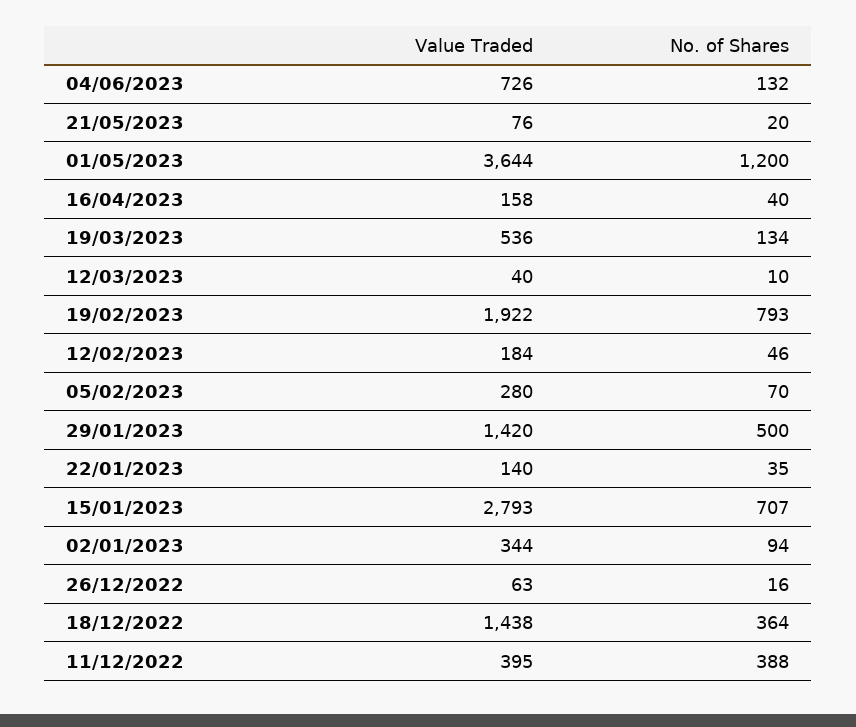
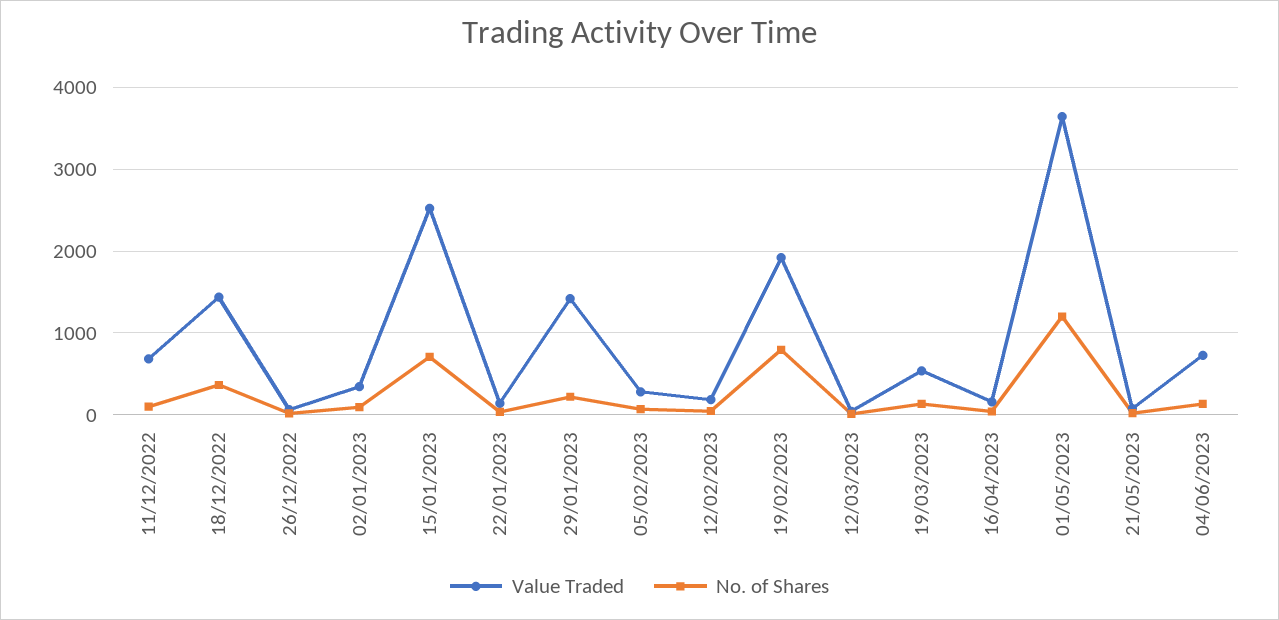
  {
    "Value Traded": {
      "04/06/2023": 726,
      "21/05/2023": 76,
      "01/05/2023": 3644,
      "16/04/2023": 158,
      "19/03/2023": 536,
      "12/03/2023": 40,
      "19/02/2023": 1922,
      "12/02/2023": 184,
      "05/02/2023": 280,
      "29/01/2023": 1420,
      "22/01/2023": 140,
-     "15/01/2023": 2793,
+     "15/01/2023": 2500,
      "02/01/2023": 344,
      "26/12/2022": 63,
      "18/12/2022": 1438,
-     "11/12/2022": 395
+     "11/12/2022": 700
    },
    "No. of Shares": {
      "04/06/2023": 132,
      "21/05/2023": 20,
      "01/05/2023": 1200,
      "16/04/2023": 40,
      "19/03/2023": 134,
      "12/03/2023": 10,
      "19/02/2023": 793,
      "12/02/2023": 46,
      "05/02/2023": 70,
-     "29/01/2023": 500,
+     "29/01/2023": 200,
      "22/01/2023": 35,
      "15/01/2023": 707,
      "02/01/2023": 94,
      "26/12/2022": 16,
      "18/12/2022": 364,
-     "11/12/2022": 388
+     "11/12/2022": 100
    }
  }

